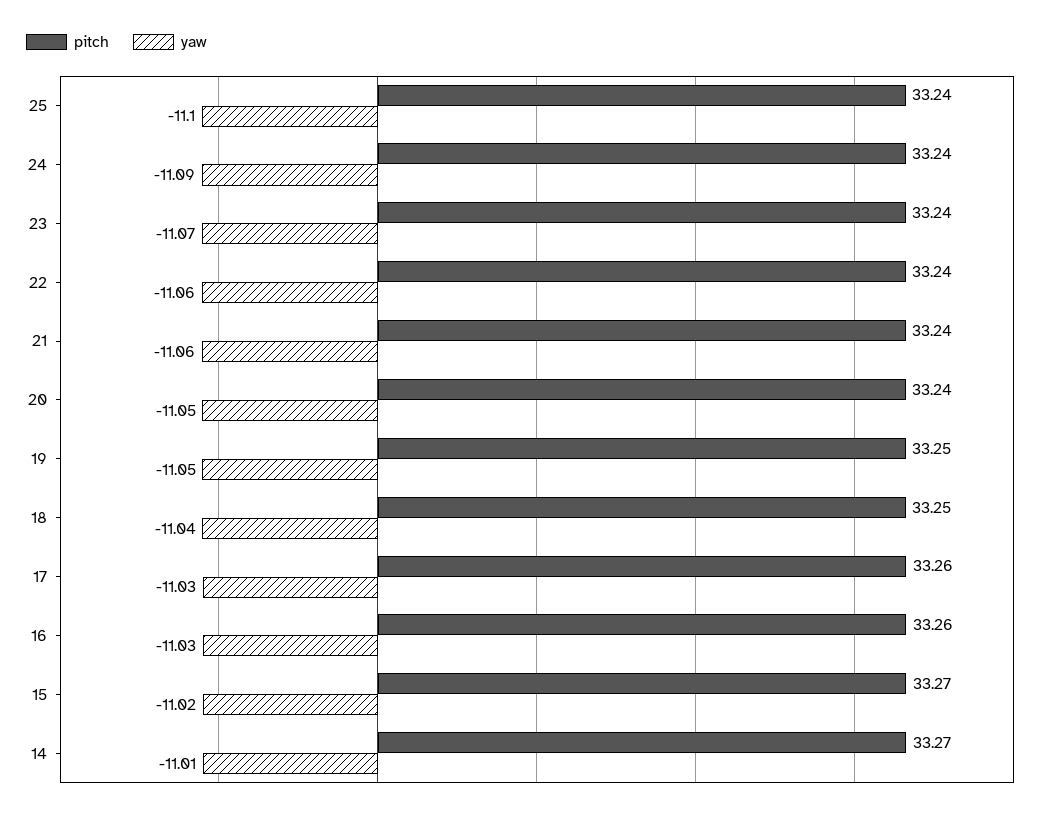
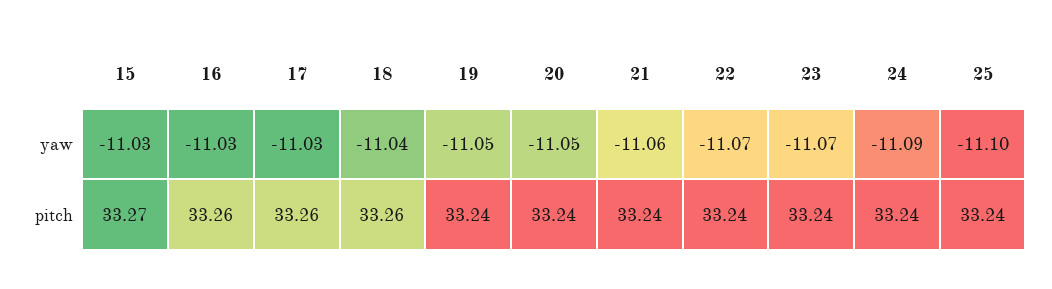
  {
    "pitch": {
      "25": 33.24,
      "24": 33.24,
      "23": 33.24,
      "22": 33.24,
      "21": 33.24,
      "20": 33.24,
-     "19": 33.25,
+     "19": 33.24,
-     "18": 33.25,
+     "18": 33.26,
      "17": 33.26,
      "16": 33.26,
-     "15": 33.27,
+     "15": 33.27
-     "14": 33.27
    },
    "yaw": {
      "25": -11.1,
      "24": -11.09,
      "23": -11.07,
-     "22": -11.06,
+     "22": -11.07,
      "21": -11.06,
      "20": -11.05,
      "19": -11.05,
      "18": -11.04,
      "17": -11.03,
      "16": -11.03,
-     "15": -11.02,
+     "15": -11.03
-     "14": -11.01
    }
  }

